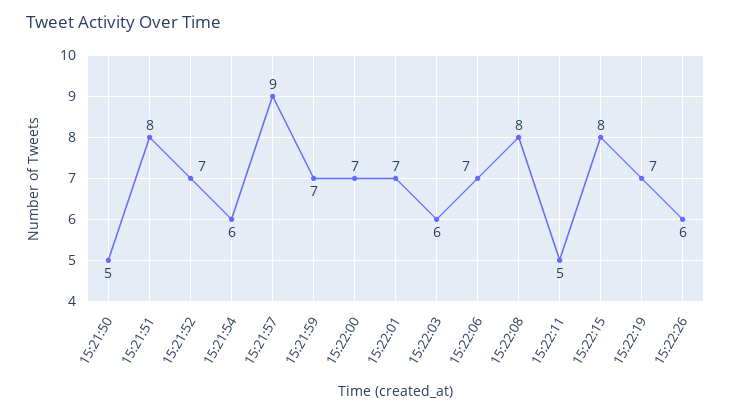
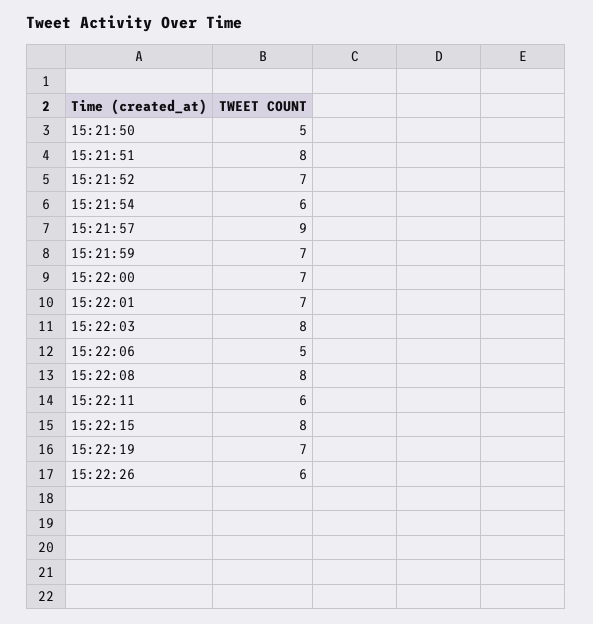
  {
    "15:21:50": 5,
    "15:21:51": 8,
    "15:21:52": 7,
    "15:21:54": 6,
    "15:21:57": 9,
    "15:21:59": 7,
    "15:22:00": 7,
    "15:22:01": 7,
-   "15:22:03": 6,
+   "15:22:03": 8,
-   "15:22:06": 7,
+   "15:22:06": 5,
    "15:22:08": 8,
-   "15:22:11": 5,
+   "15:22:11": 6,
    "15:22:15": 8,
    "15:22:19": 7,
    "15:22:26": 6
  }

